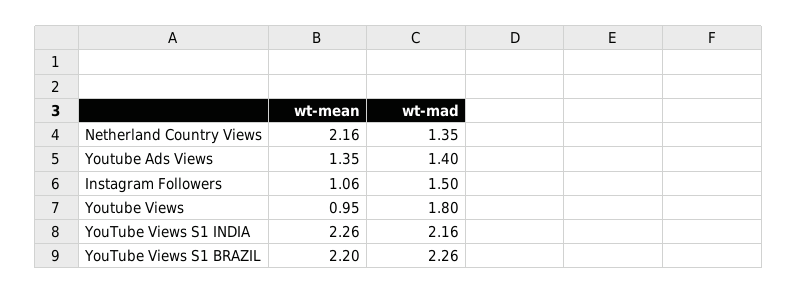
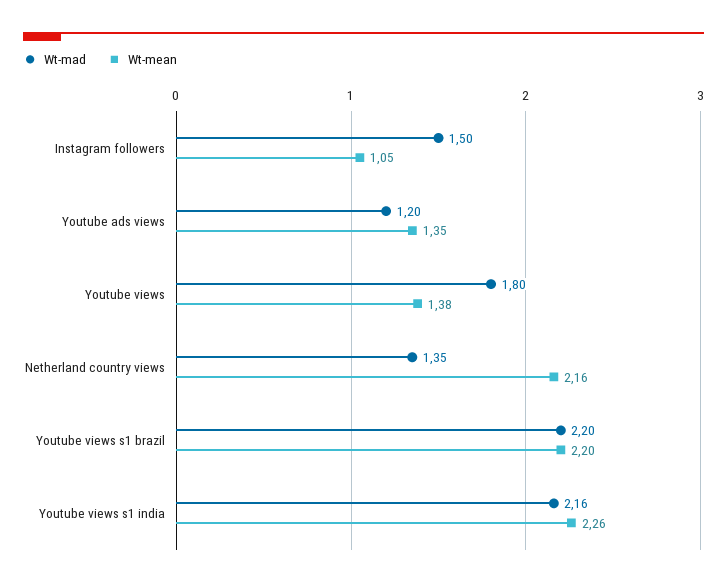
  {
    "wt-mean": {
      "Netherland Country Views": 2.16,
      "Youtube Ads Views": 1.35,
-     "Instagram Followers": 1.06,
+     "Instagram Followers": 1.05,
-     "Youtube Views": 0.95,
+     "Youtube Views": 1.38,
      "YouTube Views S1 INDIA": 2.26,
      "YouTube Views S1 BRAZIL": 2.2
    },
    "wt-mad": {
      "Netherland Country Views": 1.35,
-     "Youtube Ads Views": 1.4,
+     "Youtube Ads Views": 1.2,
      "Instagram Followers": 1.5,
      "Youtube Views": 1.8,
      "YouTube Views S1 INDIA": 2.16,
-     "YouTube Views S1 BRAZIL": 2.26
+     "YouTube Views S1 BRAZIL": 2.2
    }
  }

